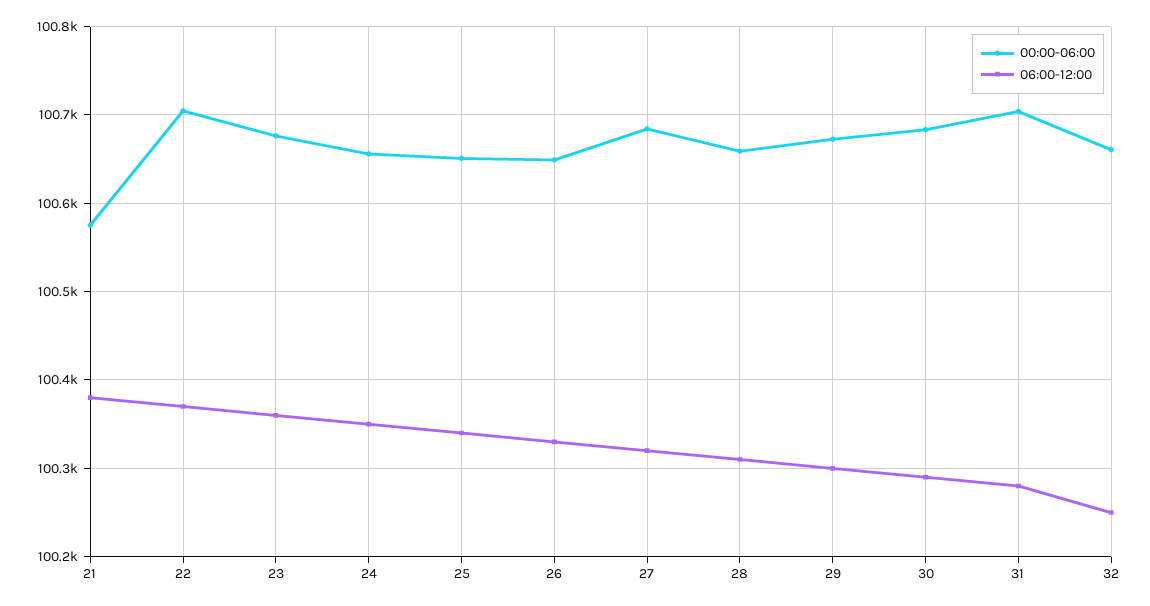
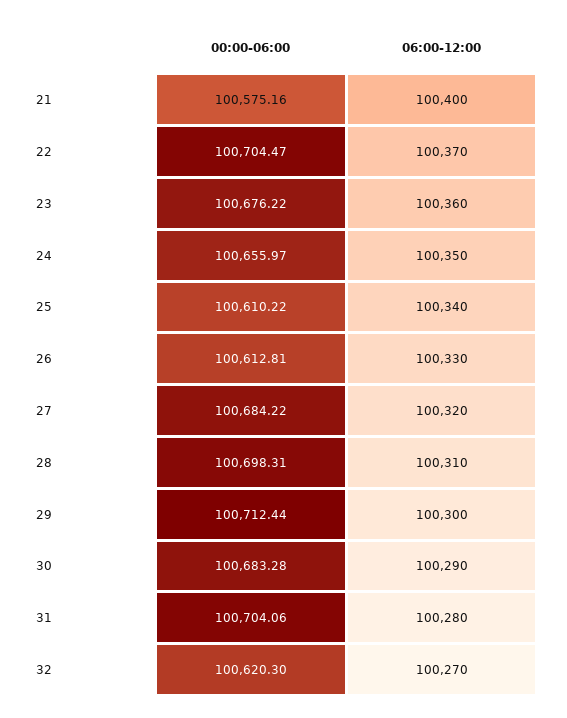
  {
    "00:00-06:00": {
      "21": 100575.16,
      "22": 100704.47,
      "23": 100676.22,
      "24": 100655.97,
-     "25": 100650,
+     "25": 100610.22,
-     "26": 100650,
+     "26": 100612.81,
      "27": 100684.22,
-     "28": 100660,
+     "28": 100698.31,
-     "29": 100670,
+     "29": 100712.44,
      "30": 100683.28,
      "31": 100704.06,
-     "32": 100660
+     "32": 100620.3
    },
    "06:00-12:00": {
-     "21": 100380,
+     "21": 100400,
      "22": 100370,
      "23": 100360,
      "24": 100350,
      "25": 100340,
      "26": 100330,
      "27": 100320,
      "28": 100310,
      "29": 100300,
      "30": 100290,
      "31": 100280,
-     "32": 100250
+     "32": 100270
    }
  }

